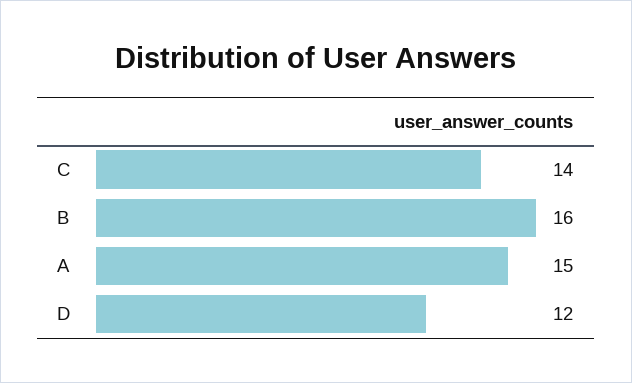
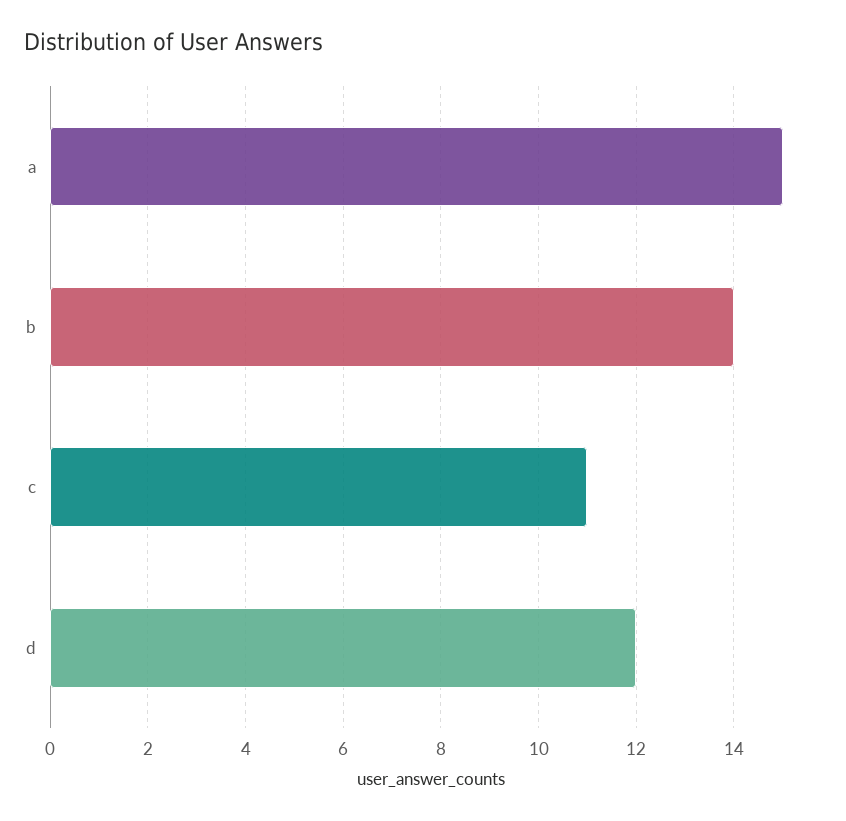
  {
-   "C": 14,
+   "C": 11,
-   "B": 16,
+   "B": 14,
    "A": 15,
    "D": 12
  }

